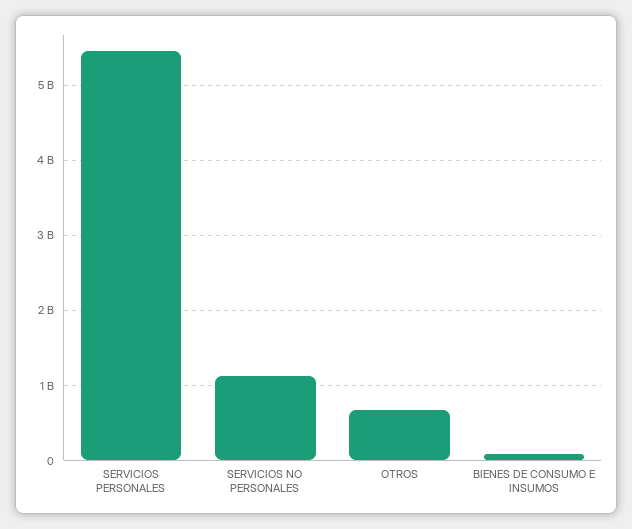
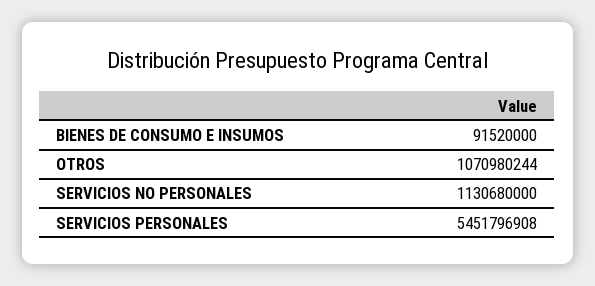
  {
    "SERVICIOS PERSONALES": 5451796908,
    "SERVICIOS NO PERSONALES": 1130680000,
-   "OTROS": 700000000,
+   "OTROS": 1070980244,
    "BIENES DE CONSUMO E INSUMOS": 91520000
  }

